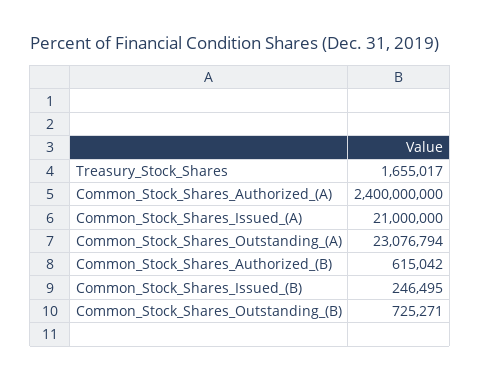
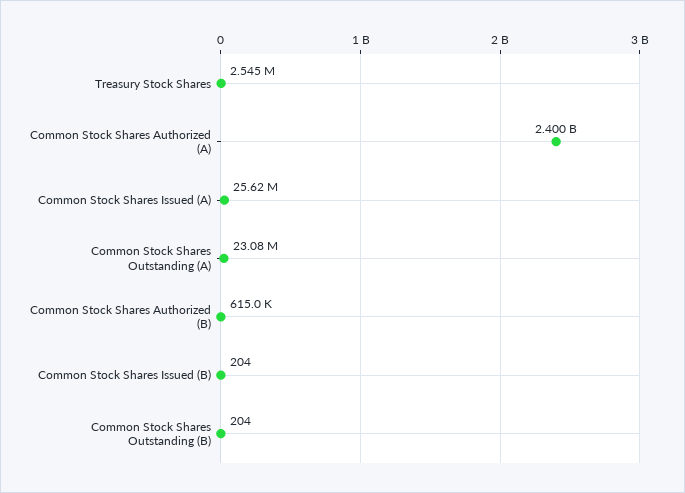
  {
-   "Treasury_Stock_Shares": 1655017,
+   "Treasury_Stock_Shares": 2545000,
    "Common_Stock_Shares_Authorized_(A)": 2400000000,
-   "Common_Stock_Shares_Issued_(A)": 21000000,
+   "Common_Stock_Shares_Issued_(A)": 25620000,
    "Common_Stock_Shares_Outstanding_(A)": 23076794,
    "Common_Stock_Shares_Authorized_(B)": 615042,
-   "Common_Stock_Shares_Issued_(B)": 246495,
+   "Common_Stock_Shares_Issued_(B)": 204,
-   "Common_Stock_Shares_Outstanding_(B)": 725271
+   "Common_Stock_Shares_Outstanding_(B)": 204
  }

